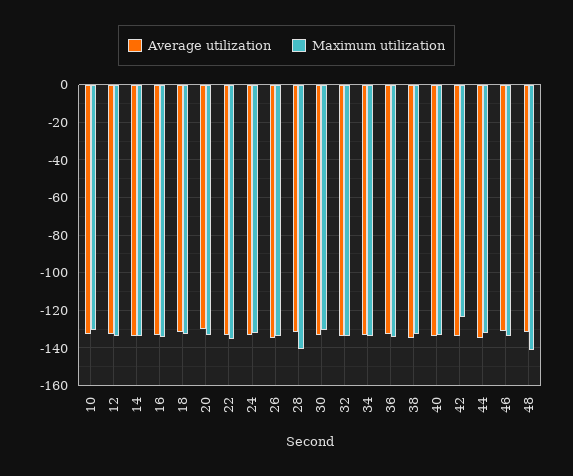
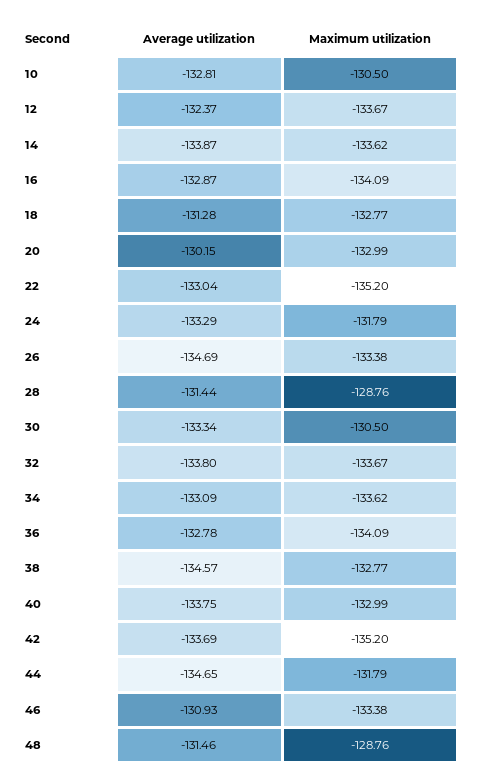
  {
    "Average utilization": {
      "10": -132.81,
      "12": -132.37,
      "14": -133.87,
      "16": -132.87,
      "18": -131.28,
      "20": -130.15,
      "22": -133.04,
      "24": -133.29,
      "26": -134.69,
      "28": -131.44,
      "30": -133.34,
      "32": -133.8,
      "34": -133.09,
      "36": -132.78,
      "38": -134.57,
      "40": -133.75,
      "42": -133.69,
      "44": -134.65,
      "46": -130.93,
      "48": -131.46
    },
    "Maximum utilization": {
      "10": -130.5,
      "12": -133.67,
      "14": -133.62,
      "16": -134.09,
      "18": -132.77,
      "20": -132.99,
      "22": -135.2,
      "24": -131.79,
      "26": -133.38,
-     "28": -140,
+     "28": -128.76,
      "30": -130.5,
      "32": -133.67,
      "34": -133.62,
      "36": -134.09,
      "38": -132.77,
      "40": -132.99,
-     "42": -125,
+     "42": -135.2,
      "44": -131.79,
      "46": -133.38,
-     "48": -140
+     "48": -128.76
    }
  }

